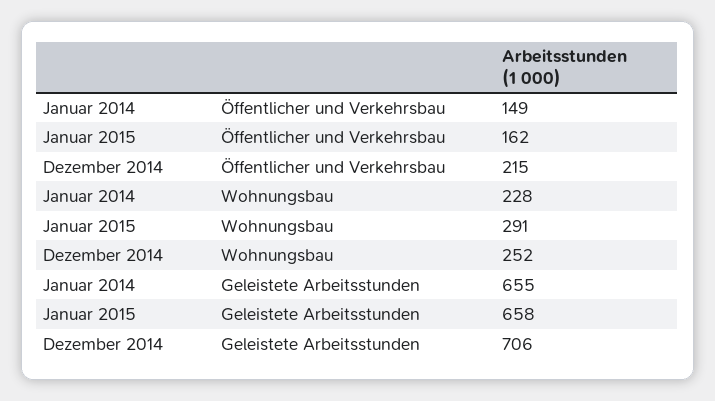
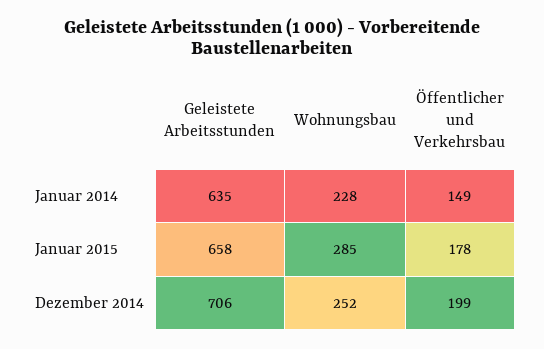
  {
    "Januar 2014": {
      "Öffentlicher und Verkehrsbau": 149,
      "Wohnungsbau": 228,
-     "Geleistete Arbeitsstunden": 655
+     "Geleistete Arbeitsstunden": 635
    },
    "Januar 2015": {
-     "Öffentlicher und Verkehrsbau": 162,
+     "Öffentlicher und Verkehrsbau": 178,
-     "Wohnungsbau": 291,
+     "Wohnungsbau": 285,
      "Geleistete Arbeitsstunden": 658
    },
    "Dezember 2014": {
-     "Öffentlicher und Verkehrsbau": 215,
+     "Öffentlicher und Verkehrsbau": 199,
      "Wohnungsbau": 252,
      "Geleistete Arbeitsstunden": 706
    }
  }

